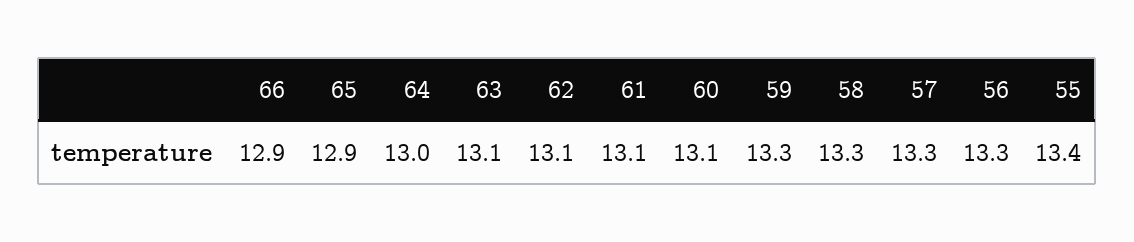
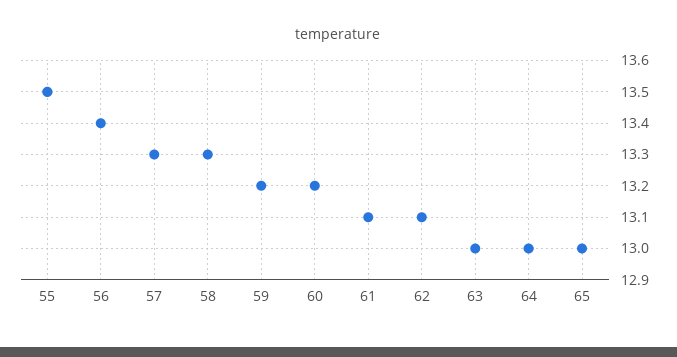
  {
-   "66": 12.9,
-   "65": 12.9,
+   "65": 13,
    "64": 13,
-   "63": 13.1,
+   "63": 13,
    "62": 13.1,
    "61": 13.1,
-   "60": 13.1,
+   "60": 13.2,
-   "59": 13.3,
+   "59": 13.2,
    "58": 13.3,
    "57": 13.3,
-   "56": 13.3,
+   "56": 13.4,
-   "55": 13.4
+   "55": 13.5
  }

